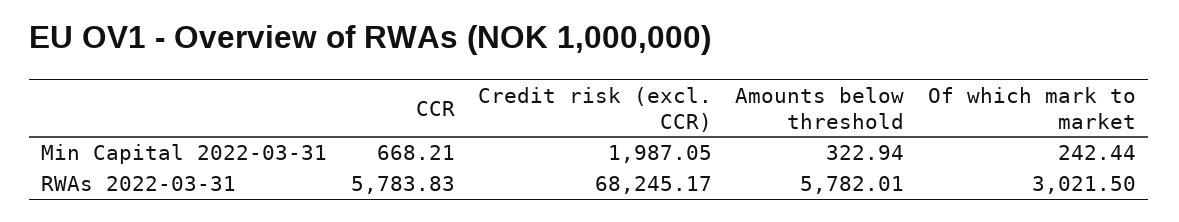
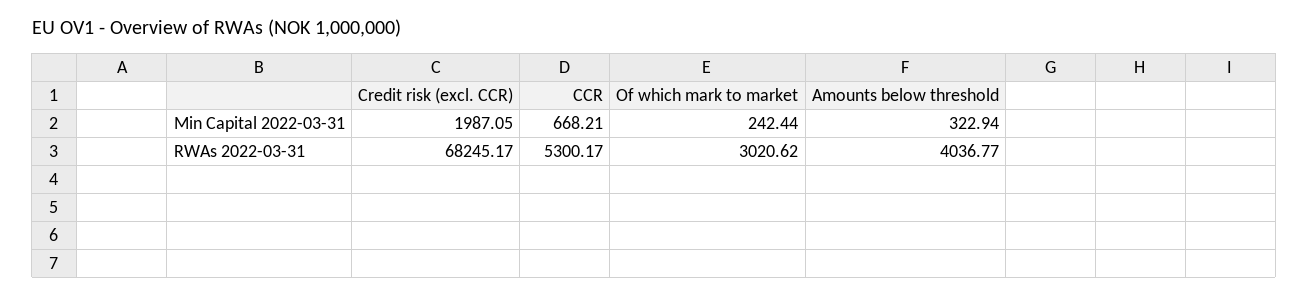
  {
    "CCR": {
      "Min Capital 2022-03-31": 668.21,
-     "RWAs 2022-03-31": 5783.83
+     "RWAs 2022-03-31": 5300.17
    },
    "Credit risk (excl. CCR)": {
      "Min Capital 2022-03-31": 1987.05,
      "RWAs 2022-03-31": 68245.17
    },
    "Amounts below threshold": {
      "Min Capital 2022-03-31": 322.94,
-     "RWAs 2022-03-31": 5782.01
+     "RWAs 2022-03-31": 4036.77
    },
    "Of which mark to market": {
      "Min Capital 2022-03-31": 242.44,
-     "RWAs 2022-03-31": 3021.5
+     "RWAs 2022-03-31": 3020.62
    }
  }

